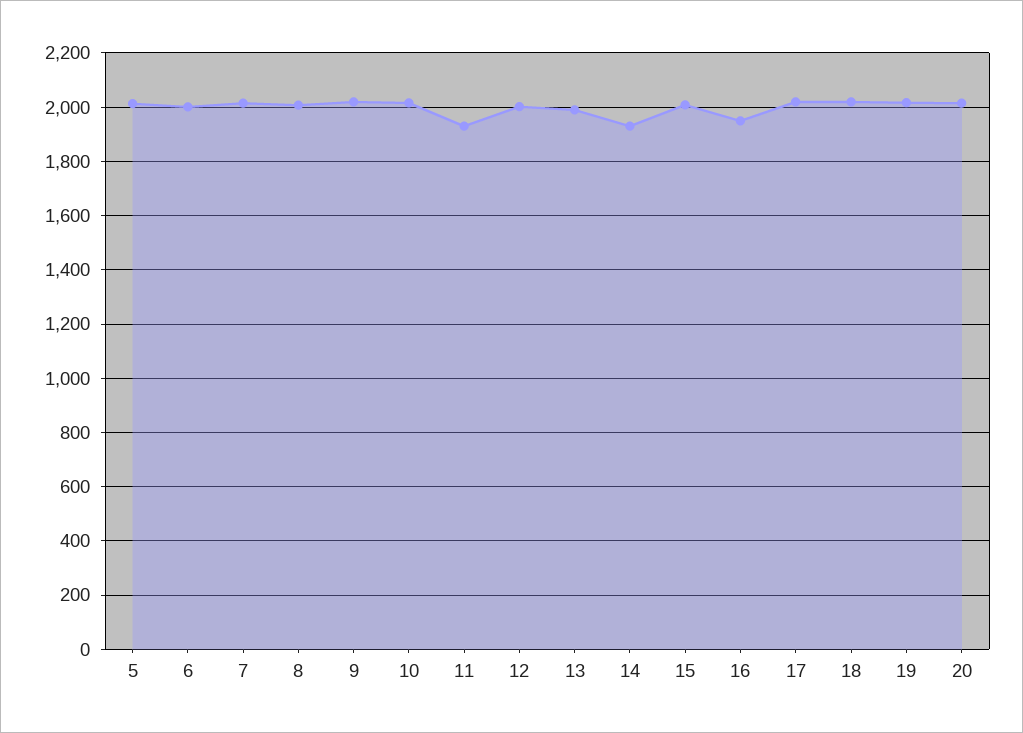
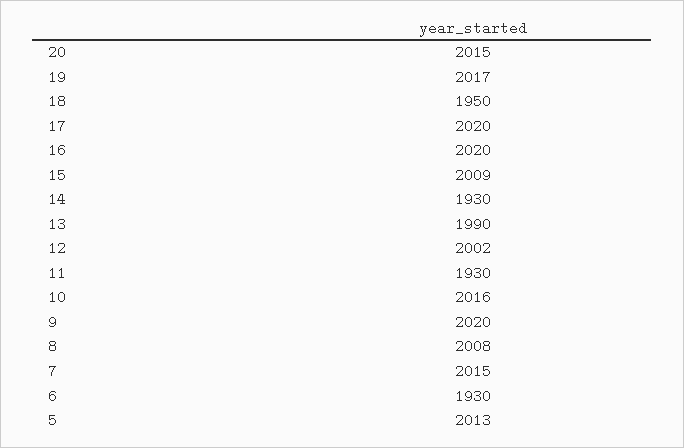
  {
    "5": 2013,
-   "6": 2000,
+   "6": 1930,
    "7": 2015,
    "8": 2008,
    "9": 2020,
    "10": 2016,
    "11": 1930,
    "12": 2002,
    "13": 1990,
    "14": 1930,
    "15": 2009,
-   "16": 1950,
+   "16": 2020,
    "17": 2020,
-   "18": 2025,
+   "18": 1950,
    "19": 2017,
    "20": 2015
  }

